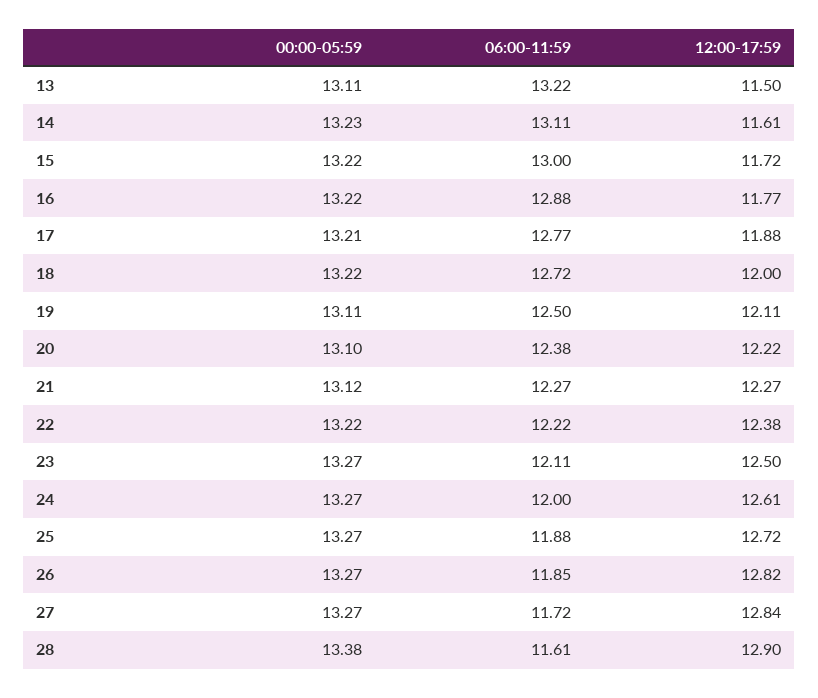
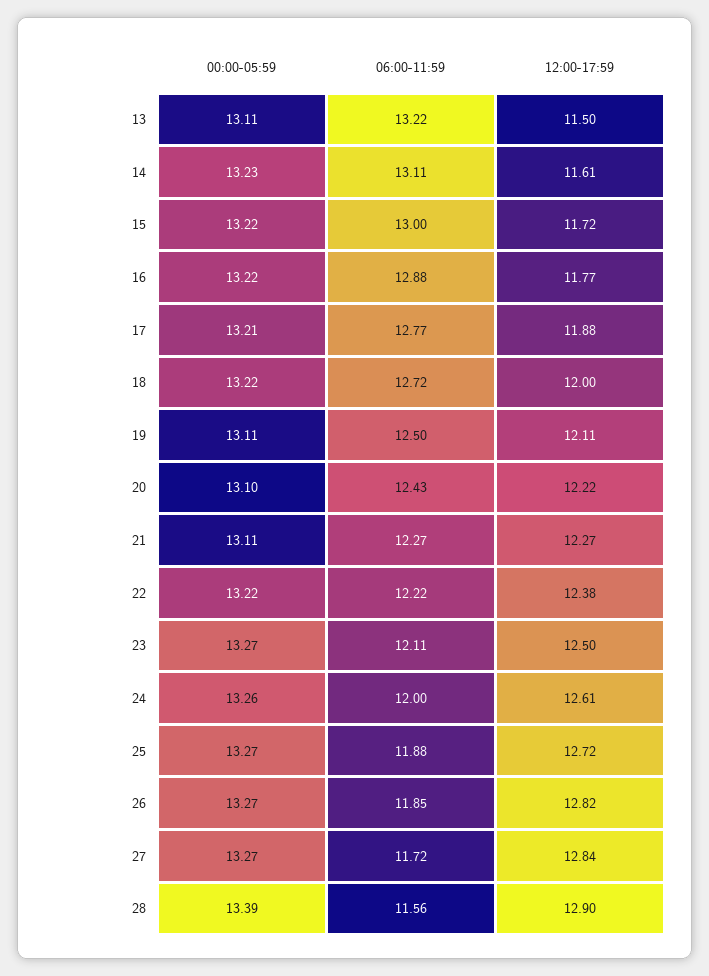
  {
    "00:00-05:59": {
      "13": 13.11,
      "14": 13.23,
      "15": 13.22,
      "16": 13.22,
      "17": 13.21,
      "18": 13.22,
      "19": 13.11,
      "20": 13.1,
-     "21": 13.12,
+     "21": 13.11,
      "22": 13.22,
      "23": 13.27,
-     "24": 13.27,
+     "24": 13.26,
      "25": 13.27,
      "26": 13.27,
      "27": 13.27,
-     "28": 13.38
+     "28": 13.39
    },
    "06:00-11:59": {
      "13": 13.22,
      "14": 13.11,
      "15": 13,
      "16": 12.88,
      "17": 12.77,
      "18": 12.72,
      "19": 12.5,
-     "20": 12.38,
+     "20": 12.43,
      "21": 12.27,
      "22": 12.22,
      "23": 12.11,
      "24": 12,
      "25": 11.88,
      "26": 11.85,
      "27": 11.72,
-     "28": 11.61
+     "28": 11.56
    },
    "12:00-17:59": {
      "13": 11.5,
      "14": 11.61,
      "15": 11.72,
      "16": 11.77,
      "17": 11.88,
      "18": 12,
      "19": 12.11,
      "20": 12.22,
      "21": 12.27,
      "22": 12.38,
      "23": 12.5,
      "24": 12.61,
      "25": 12.72,
      "26": 12.82,
      "27": 12.84,
      "28": 12.9
    }
  }

